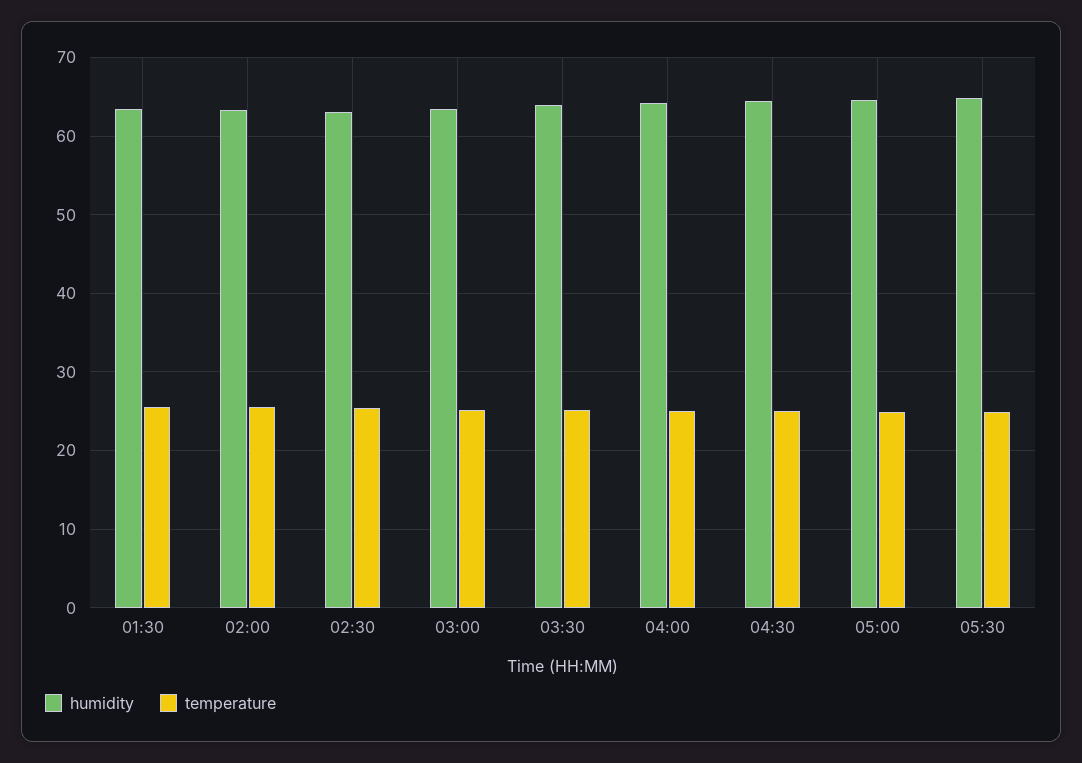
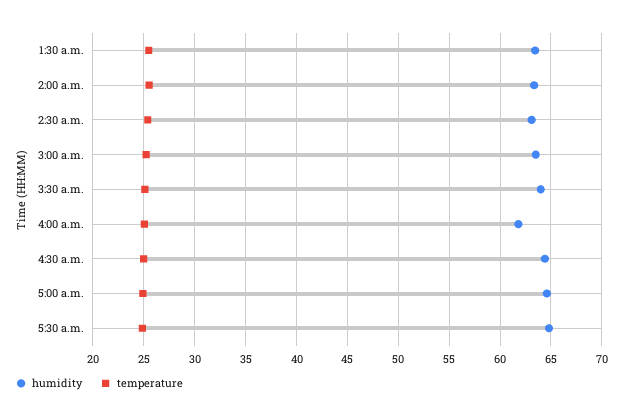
  {
    "humidity": {
      "01:30": 63,
      "02:00": 63,
      "02:30": 63,
      "03:00": 64,
      "03:30": 64,
-     "04:00": 64,
+     "04:00": 62,
      "04:30": 64,
      "05:00": 65,
      "05:30": 65
    },
    "temperature": {
      "01:30": 25,
      "02:00": 26,
      "02:30": 25,
      "03:00": 25,
      "03:30": 25,
      "04:00": 25,
      "04:30": 25,
      "05:00": 25,
      "05:30": 25
    }
  }

